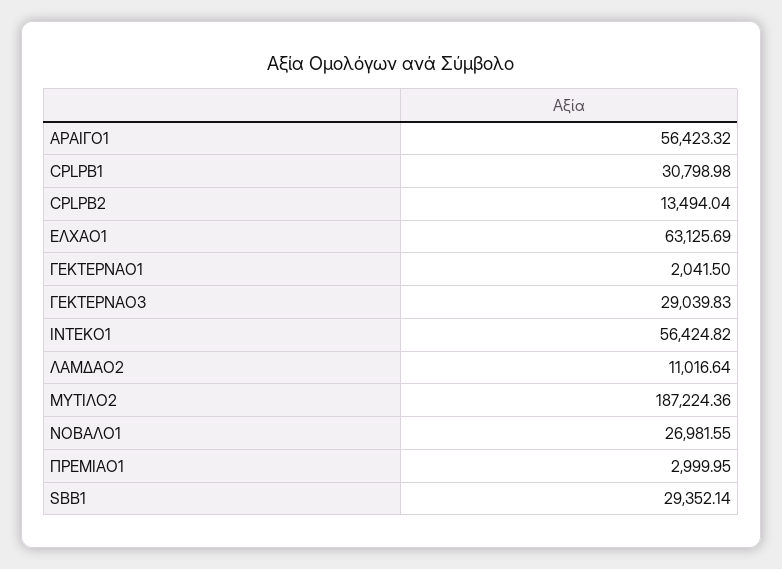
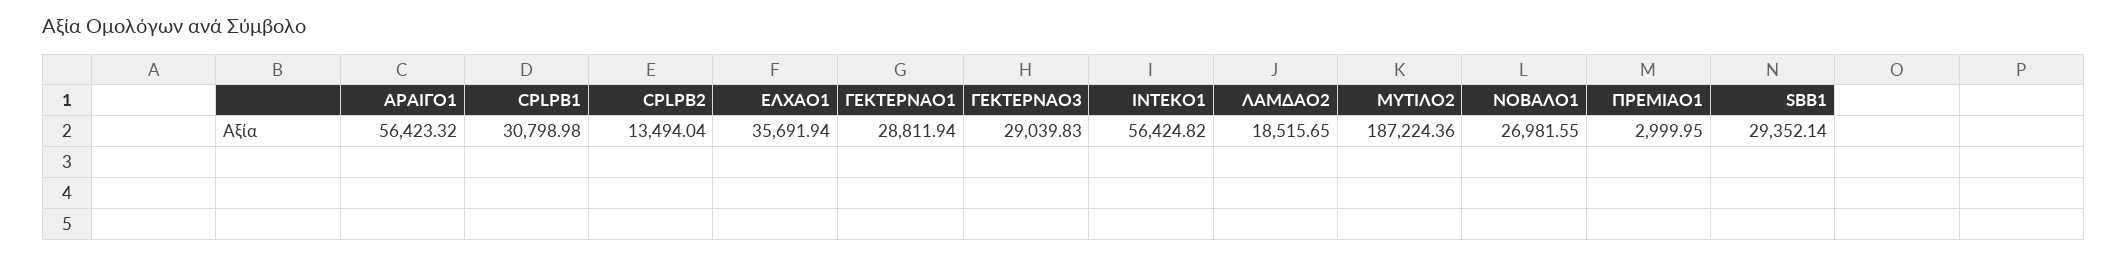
  {
    "ΑΡΑΙΓΟ1": 56423.32,
    "CPLPB1": 30798.98,
    "CPLPB2": 13494.04,
-   "ΕΛΧΑΟ1": 63125.69,
+   "ΕΛΧΑΟ1": 35691.94,
-   "ΓΕΚΤΕΡΝΑΟ1": 2041.5,
+   "ΓΕΚΤΕΡΝΑΟ1": 28811.94,
    "ΓΕΚΤΕΡΝΑΟ3": 29039.83,
    "ΙΝΤΕΚΟ1": 56424.82,
-   "ΛΑΜΔΑΟ2": 11016.64,
+   "ΛΑΜΔΑΟ2": 18515.65,
    "ΜΥΤΙΛΟ2": 187224.36,
    "ΝΟΒΑΛΟ1": 26981.55,
    "ΠΡΕΜΙΑΟ1": 2999.95,
    "SBB1": 29352.14
  }

